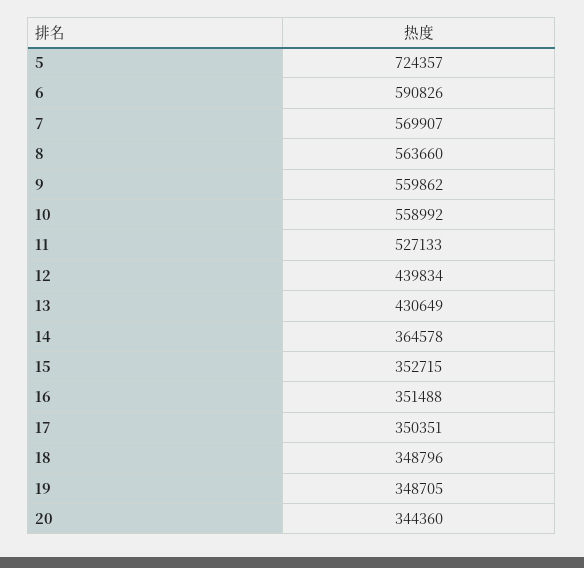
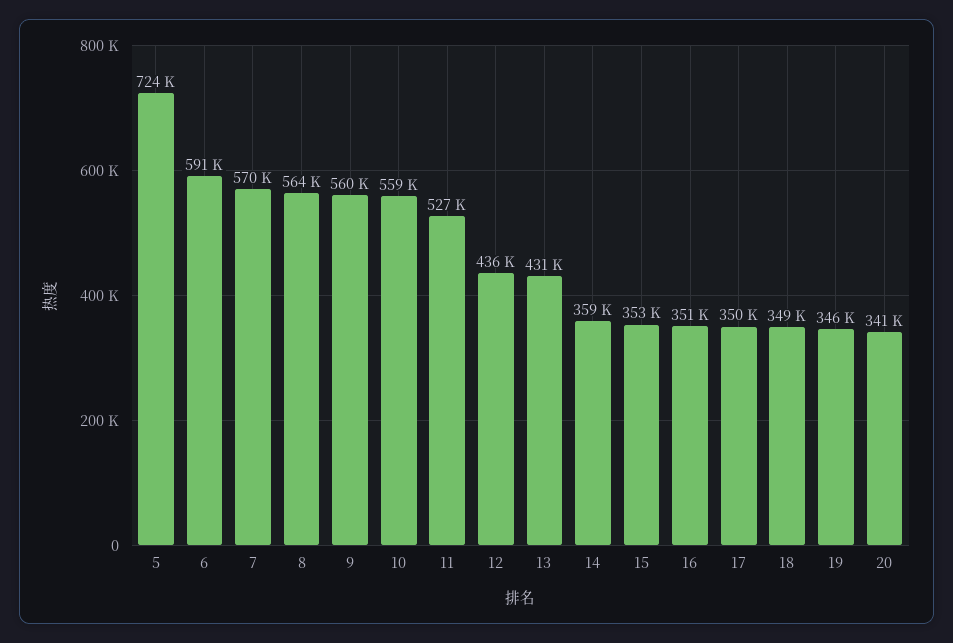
  {
    "5": 724357,
    "6": 590826,
    "7": 569907,
    "8": 563660,
    "9": 559862,
    "10": 558992,
    "11": 527133,
-   "12": 439834,
+   "12": 436000,
    "13": 430649,
-   "14": 364578,
+   "14": 359000,
    "15": 352715,
    "16": 351488,
    "17": 350351,
    "18": 348796,
-   "19": 348705,
+   "19": 346000,
-   "20": 344360
+   "20": 341000
  }

